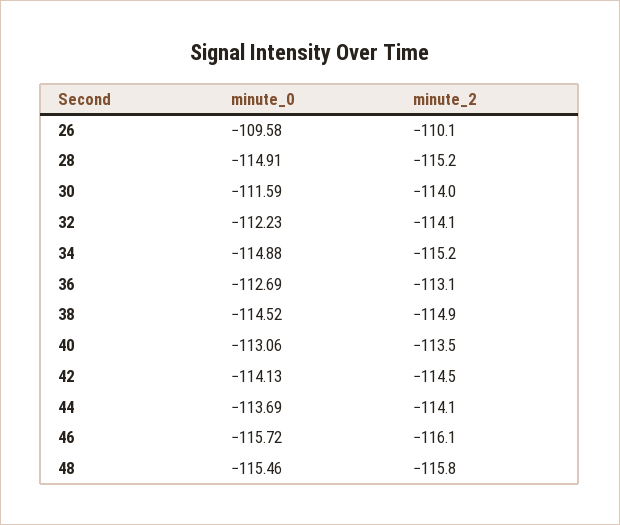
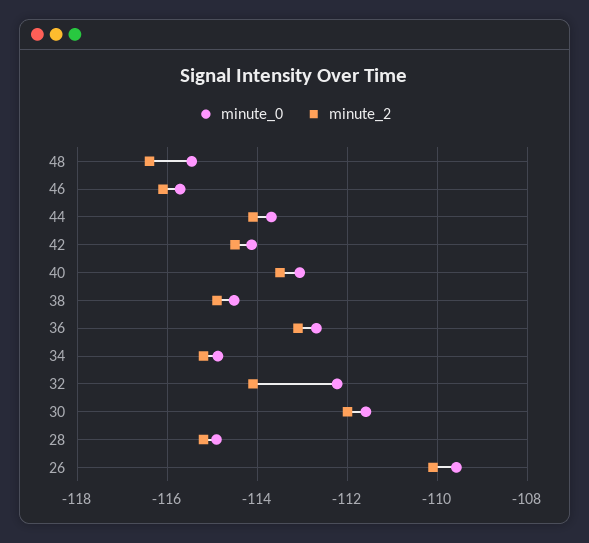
  {
    "minute_0": {
      "26": -109.58,
      "28": -114.91,
      "30": -111.59,
      "32": -112.23,
      "34": -114.88,
      "36": -112.69,
      "38": -114.52,
      "40": -113.06,
      "42": -114.13,
      "44": -113.69,
      "46": -115.72,
      "48": -115.46
    },
    "minute_2": {
      "26": -110.1,
      "28": -115.2,
-     "30": -114,
+     "30": -112,
      "32": -114.1,
      "34": -115.2,
      "36": -113.1,
      "38": -114.9,
      "40": -113.5,
      "42": -114.5,
      "44": -114.1,
      "46": -116.1,
-     "48": -115.8
+     "48": -116.4
    }
  }

